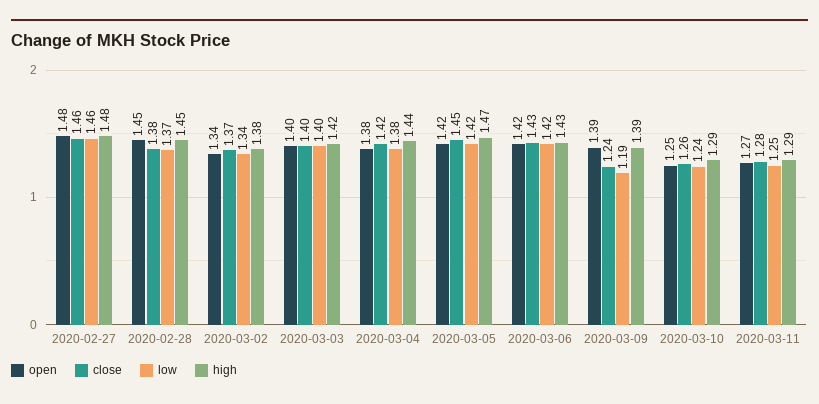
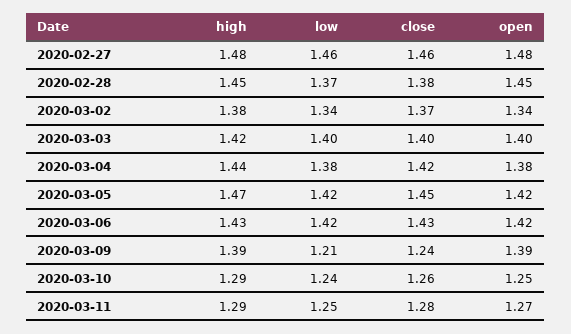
  {
    "open": {
      "2020-02-27": 1.48,
      "2020-02-28": 1.45,
      "2020-03-02": 1.34,
      "2020-03-03": 1.4,
      "2020-03-04": 1.38,
      "2020-03-05": 1.42,
      "2020-03-06": 1.42,
      "2020-03-09": 1.39,
      "2020-03-10": 1.25,
      "2020-03-11": 1.27
    },
    "close": {
      "2020-02-27": 1.46,
      "2020-02-28": 1.38,
      "2020-03-02": 1.37,
      "2020-03-03": 1.4,
      "2020-03-04": 1.42,
      "2020-03-05": 1.45,
      "2020-03-06": 1.43,
      "2020-03-09": 1.24,
      "2020-03-10": 1.26,
      "2020-03-11": 1.28
    },
    "low": {
      "2020-02-27": 1.46,
      "2020-02-28": 1.37,
      "2020-03-02": 1.34,
      "2020-03-03": 1.4,
      "2020-03-04": 1.38,
      "2020-03-05": 1.42,
      "2020-03-06": 1.42,
-     "2020-03-09": 1.19,
+     "2020-03-09": 1.21,
      "2020-03-10": 1.24,
      "2020-03-11": 1.25
    },
    "high": {
      "2020-02-27": 1.48,
      "2020-02-28": 1.45,
      "2020-03-02": 1.38,
      "2020-03-03": 1.42,
      "2020-03-04": 1.44,
      "2020-03-05": 1.47,
      "2020-03-06": 1.43,
      "2020-03-09": 1.39,
      "2020-03-10": 1.29,
      "2020-03-11": 1.29
    }
  }

